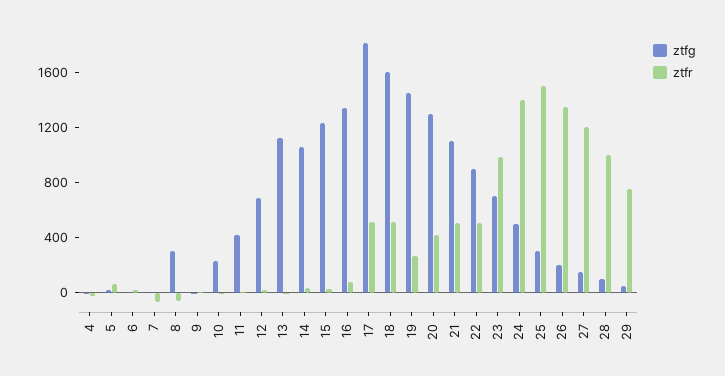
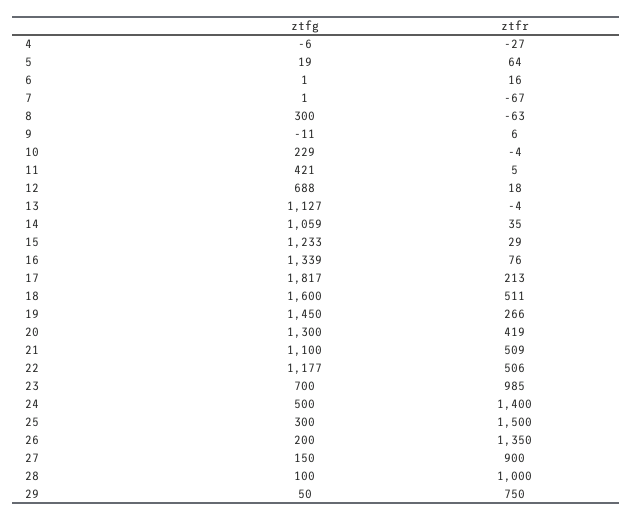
  {
    "ztfg": {
      "4": -6,
      "5": 19,
      "6": 1,
      "7": 1,
      "8": 300,
      "9": -11,
      "10": 229,
      "11": 421,
      "12": 688,
      "13": 1127,
      "14": 1059,
      "15": 1233,
      "16": 1339,
      "17": 1817,
      "18": 1600,
      "19": 1450,
      "20": 1300,
      "21": 1100,
-     "22": 900,
+     "22": 1177,
      "23": 700,
      "24": 500,
      "25": 300,
      "26": 200,
      "27": 150,
      "28": 100,
      "29": 50
    },
    "ztfr": {
      "4": -27,
      "5": 64,
      "6": 16,
      "7": -67,
      "8": -63,
      "9": 6,
      "10": -4,
      "11": 5,
      "12": 18,
      "13": -4,
      "14": 35,
      "15": 29,
      "16": 76,
-     "17": 500,
+     "17": 213,
      "18": 511,
      "19": 266,
      "20": 419,
      "21": 509,
      "22": 506,
      "23": 985,
      "24": 1400,
      "25": 1500,
      "26": 1350,
-     "27": 1200,
+     "27": 900,
      "28": 1000,
      "29": 750
    }
  }

